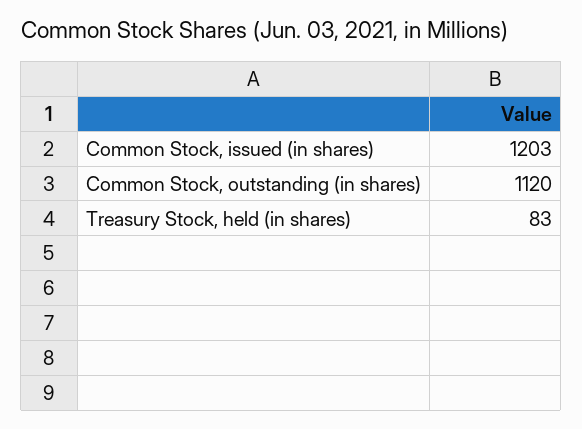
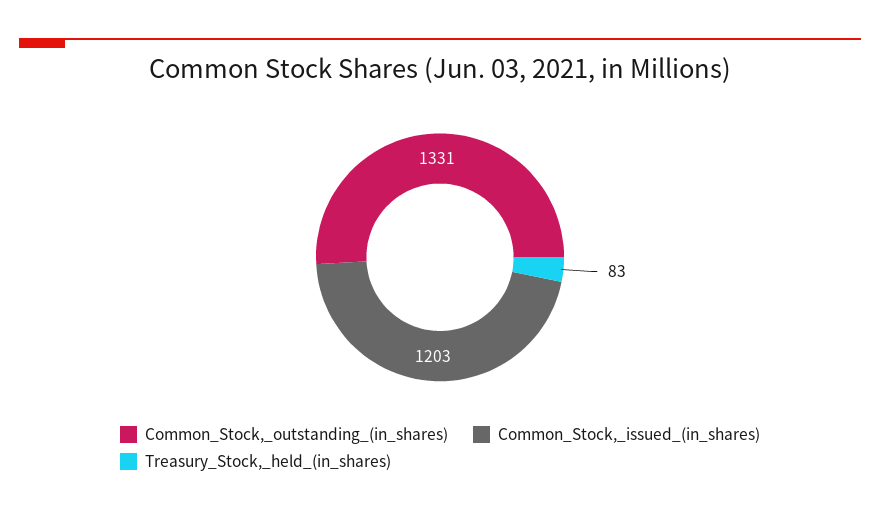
  {
    "Common Stock, issued (in shares)": 1203,
-   "Common Stock, outstanding (in shares)": 1120,
+   "Common Stock, outstanding (in shares)": 1331,
    "Treasury Stock, held (in shares)": 83
  }

